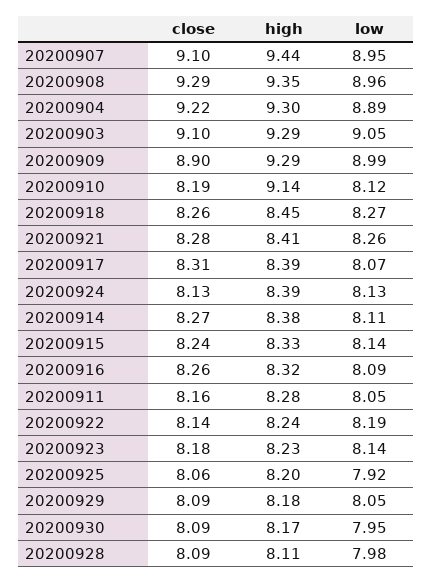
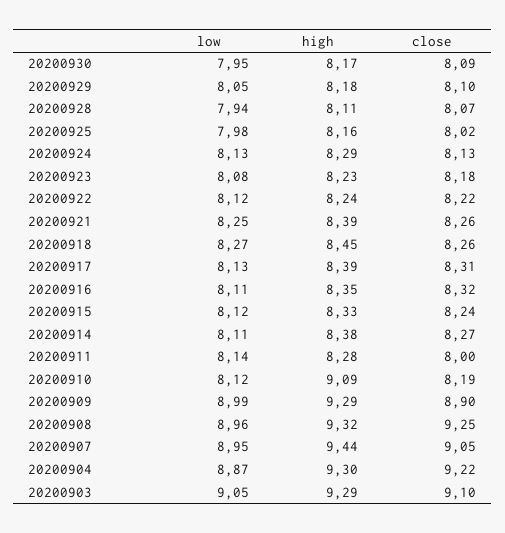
  {
    "close": {
-     "20200907": 9.1,
+     "20200907": 9.05,
-     "20200908": 9.29,
+     "20200908": 9.25,
      "20200904": 9.22,
      "20200903": 9.1,
      "20200909": 8.9,
      "20200910": 8.19,
      "20200918": 8.26,
-     "20200921": 8.28,
+     "20200921": 8.26,
      "20200917": 8.31,
      "20200924": 8.13,
      "20200914": 8.27,
      "20200915": 8.24,
-     "20200916": 8.26,
+     "20200916": 8.32,
-     "20200911": 8.16,
+     "20200911": 8,
-     "20200922": 8.14,
+     "20200922": 8.22,
      "20200923": 8.18,
-     "20200925": 8.06,
+     "20200925": 8.02,
-     "20200929": 8.09,
+     "20200929": 8.1,
      "20200930": 8.09,
-     "20200928": 8.09
+     "20200928": 8.07
    },
    "high": {
      "20200907": 9.44,
-     "20200908": 9.35,
+     "20200908": 9.32,
      "20200904": 9.3,
      "20200903": 9.29,
      "20200909": 9.29,
-     "20200910": 9.14,
+     "20200910": 9.09,
      "20200918": 8.45,
-     "20200921": 8.41,
+     "20200921": 8.39,
      "20200917": 8.39,
-     "20200924": 8.39,
+     "20200924": 8.29,
      "20200914": 8.38,
      "20200915": 8.33,
-     "20200916": 8.32,
+     "20200916": 8.35,
      "20200911": 8.28,
      "20200922": 8.24,
      "20200923": 8.23,
-     "20200925": 8.2,
+     "20200925": 8.16,
      "20200929": 8.18,
      "20200930": 8.17,
      "20200928": 8.11
    },
    "low": {
      "20200907": 8.95,
      "20200908": 8.96,
-     "20200904": 8.89,
+     "20200904": 8.87,
      "20200903": 9.05,
      "20200909": 8.99,
      "20200910": 8.12,
      "20200918": 8.27,
-     "20200921": 8.26,
+     "20200921": 8.25,
-     "20200917": 8.07,
+     "20200917": 8.13,
      "20200924": 8.13,
      "20200914": 8.11,
-     "20200915": 8.14,
+     "20200915": 8.12,
-     "20200916": 8.09,
+     "20200916": 8.11,
-     "20200911": 8.05,
+     "20200911": 8.14,
-     "20200922": 8.19,
+     "20200922": 8.12,
-     "20200923": 8.14,
+     "20200923": 8.08,
-     "20200925": 7.92,
+     "20200925": 7.98,
      "20200929": 8.05,
      "20200930": 7.95,
-     "20200928": 7.98
+     "20200928": 7.94
    }
  }

